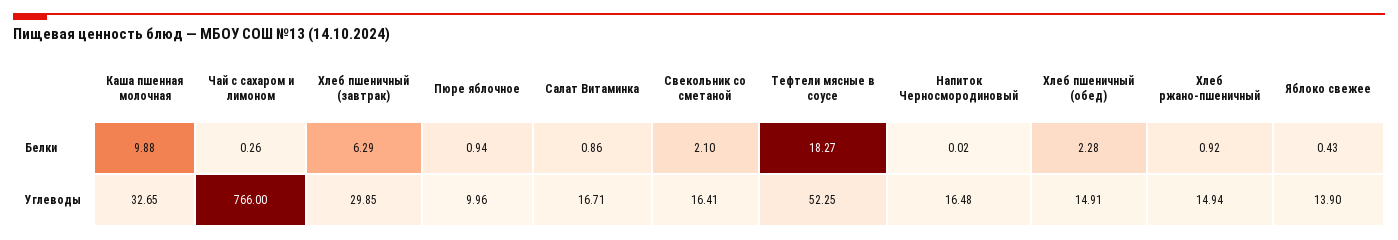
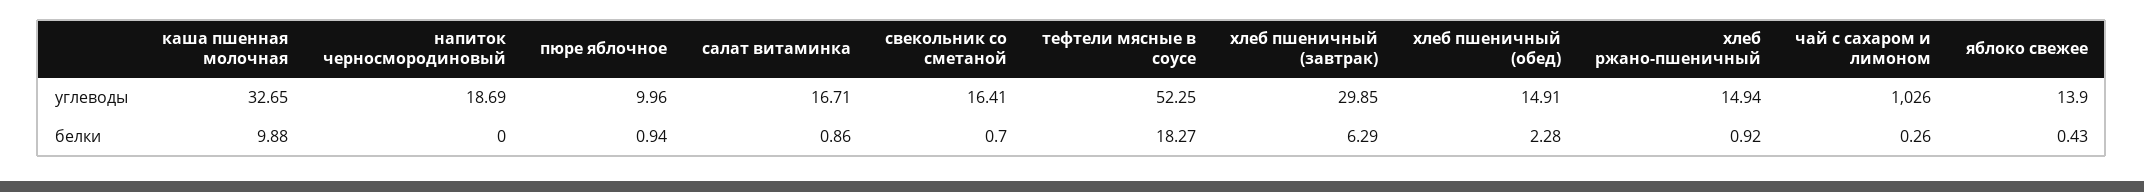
  {
    "Каша пшенная молочная": {
      "Белки": 9.88,
      "Углеводы": 32.65
    },
    "Чай с сахаром и лимоном": {
      "Белки": 0.26,
-     "Углеводы": 766
+     "Углеводы": 1026
    },
    "Хлеб пшеничный (завтрак)": {
      "Белки": 6.29,
      "Углеводы": 29.85
    },
    "Пюре яблочное": {
      "Белки": 0.94,
      "Углеводы": 9.96
    },
    "Салат Витаминка": {
      "Белки": 0.86,
      "Углеводы": 16.71
    },
    "Свекольник со сметаной": {
-     "Белки": 2.1,
+     "Белки": 0.7,
      "Углеводы": 16.41
    },
    "Тефтели мясные в соусе": {
      "Белки": 18.27,
      "Углеводы": 52.25
    },
    "Напиток Черносмородиновый": {
-     "Белки": 0.02,
+     "Белки": 0,
-     "Углеводы": 16.48
+     "Углеводы": 18.69
    },
    "Хлеб пшеничный (обед)": {
      "Белки": 2.28,
      "Углеводы": 14.91
    },
    "Хлеб ржано-пшеничный": {
      "Белки": 0.92,
      "Углеводы": 14.94
    },
    "Яблоко свежее": {
      "Белки": 0.43,
      "Углеводы": 13.9
    }
  }

